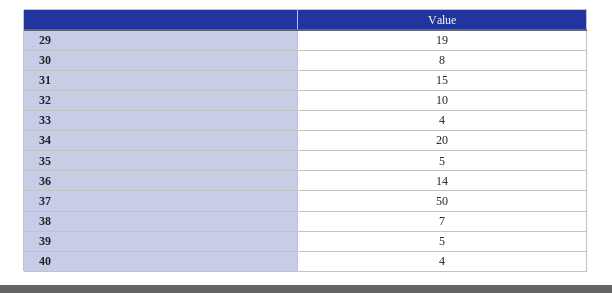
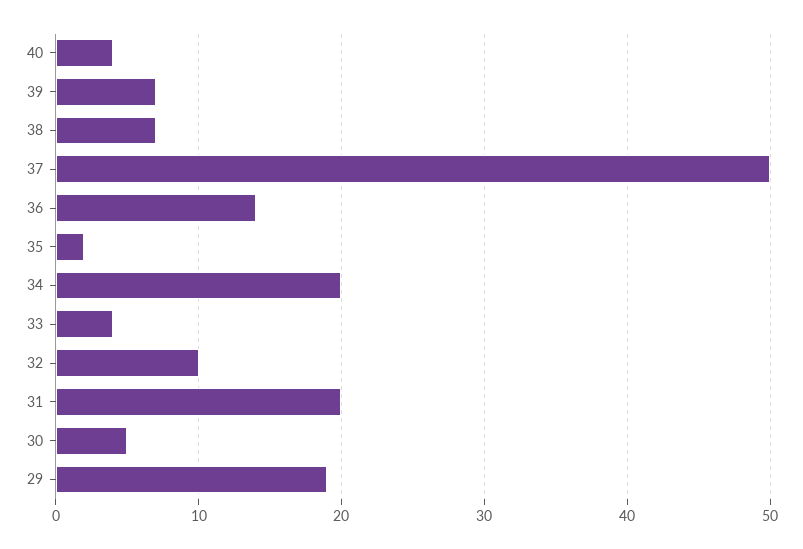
  {
    "29": 19,
-   "30": 8,
+   "30": 5,
-   "31": 15,
+   "31": 20,
    "32": 10,
    "33": 4,
    "34": 20,
-   "35": 5,
+   "35": 2,
    "36": 14,
    "37": 50,
    "38": 7,
-   "39": 5,
+   "39": 7,
    "40": 4
  }

